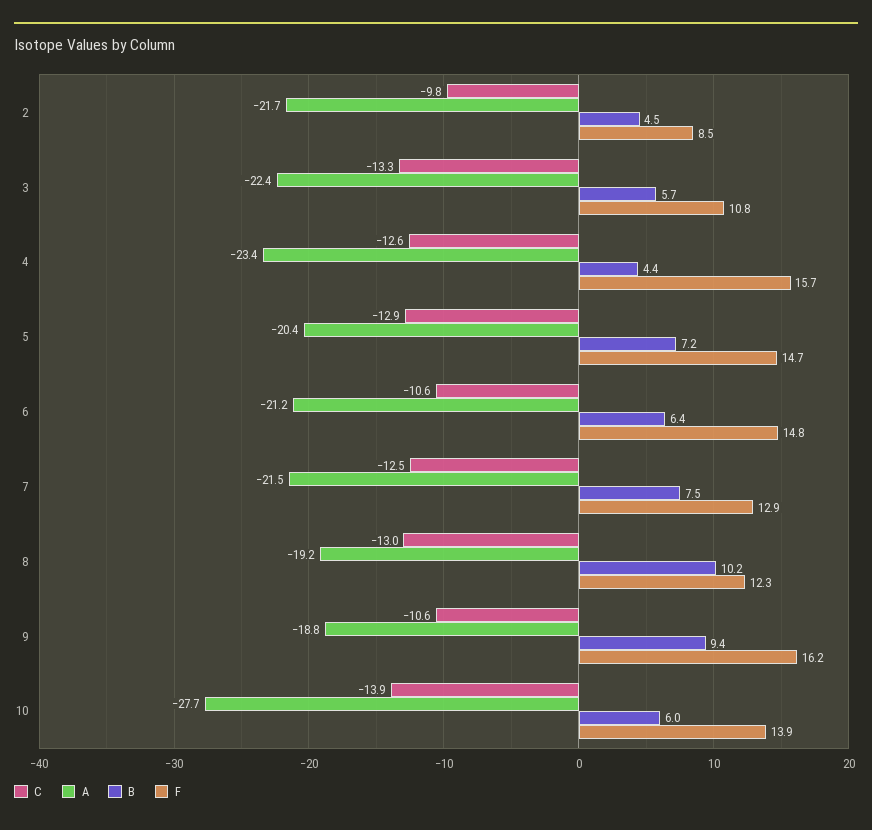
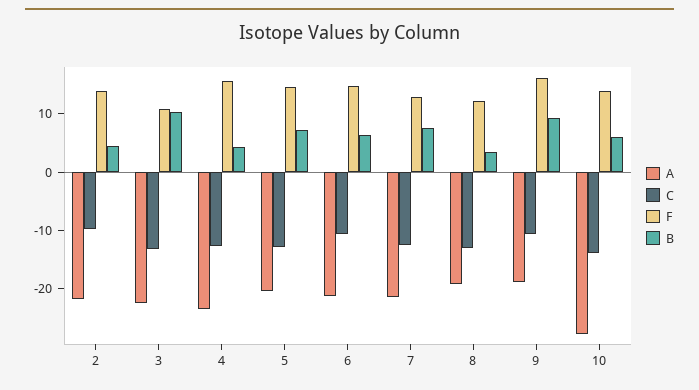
  {
    "C": {
      "2": -9.8,
      "3": -13.3,
      "4": -12.6,
      "5": -12.9,
      "6": -10.6,
      "7": -12.5,
      "8": -13,
      "9": -10.6,
      "10": -13.9
    },
    "A": {
      "2": -21.7,
      "3": -22.4,
      "4": -23.4,
      "5": -20.4,
      "6": -21.2,
      "7": -21.5,
      "8": -19.2,
      "9": -18.8,
      "10": -27.7
    },
    "B": {
      "2": 4.5,
-     "3": 5.7,
+     "3": 10,
      "4": 4.4,
      "5": 7.2,
      "6": 6.4,
      "7": 7.5,
-     "8": 10.2,
+     "8": 4,
      "9": 9.4,
      "10": 6
    },
    "F": {
-     "2": 8.5,
+     "2": 14,
      "3": 10.8,
      "4": 15.7,
      "5": 14.7,
      "6": 14.8,
      "7": 12.9,
      "8": 12.3,
      "9": 16.2,
      "10": 13.9
    }
  }

